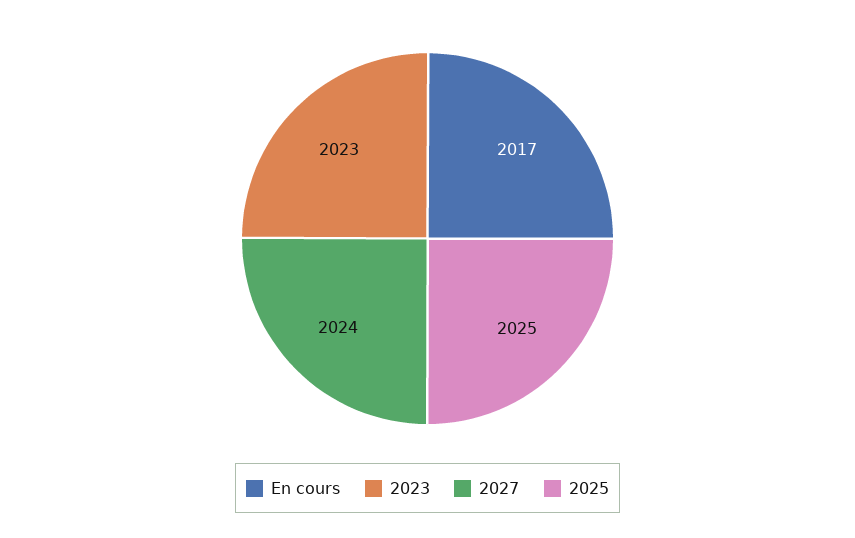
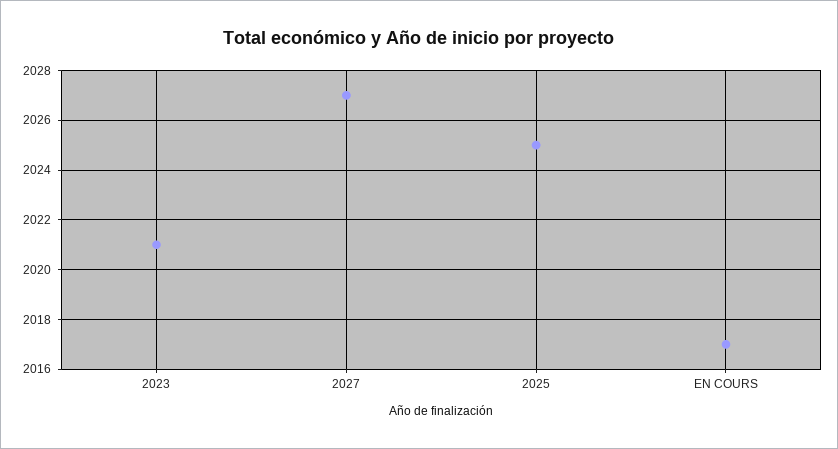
  {
    "En cours": 2017,
-   "2023": 2023,
+   "2023": 2021,
-   "2027": 2024,
+   "2027": 2027,
    "2025": 2025
  }

